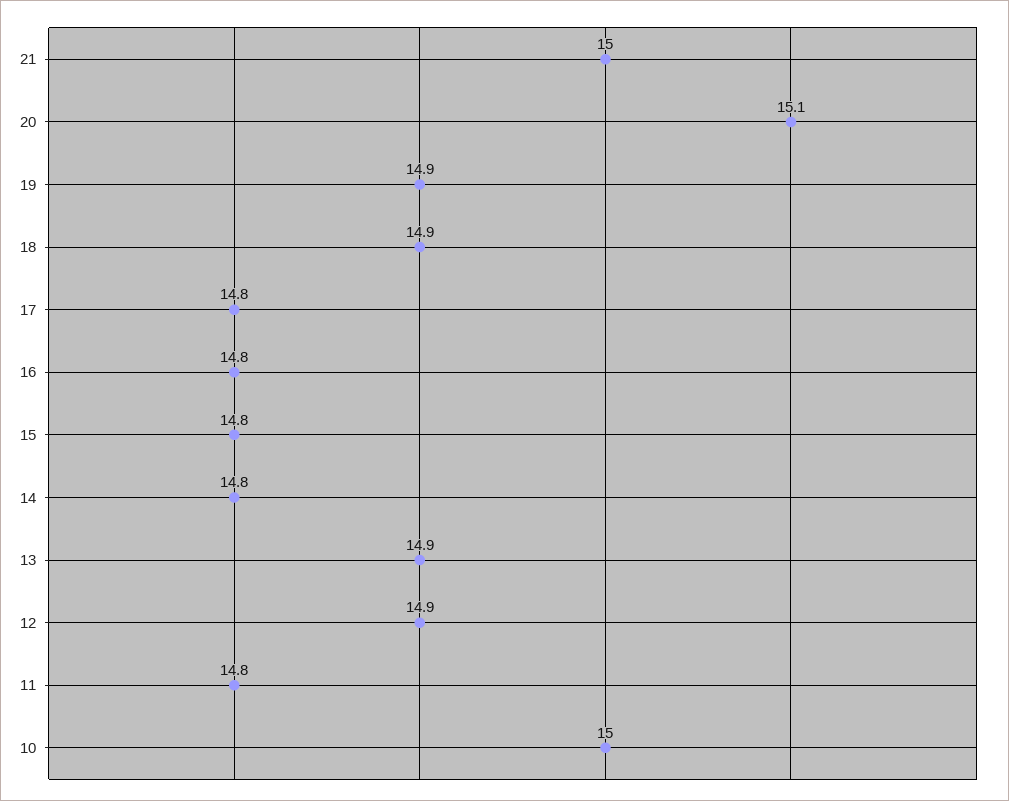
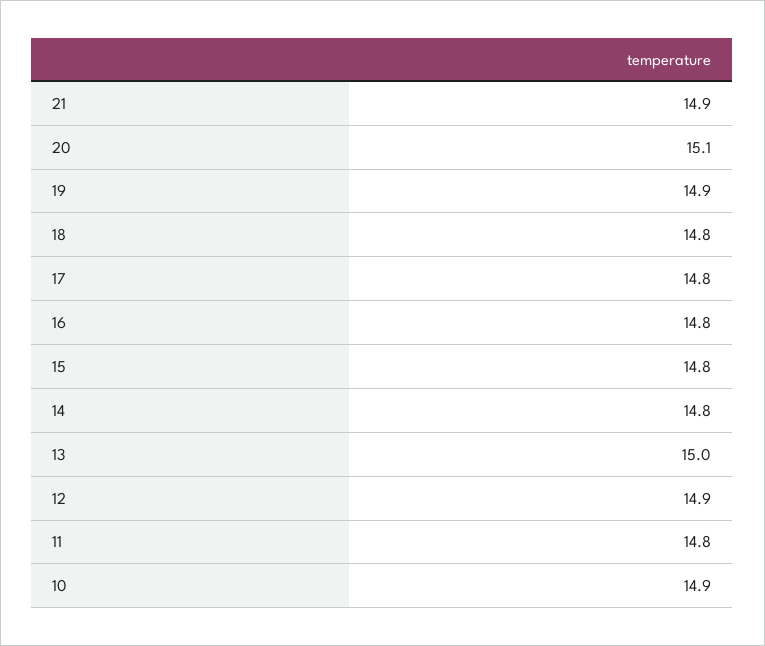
  {
-   "21": 15,
+   "21": 14.9,
    "20": 15.1,
    "19": 14.9,
-   "18": 14.9,
+   "18": 14.8,
    "17": 14.8,
    "16": 14.8,
    "15": 14.8,
    "14": 14.8,
-   "13": 14.9,
+   "13": 15,
    "12": 14.9,
    "11": 14.8,
-   "10": 15
+   "10": 14.9
  }

